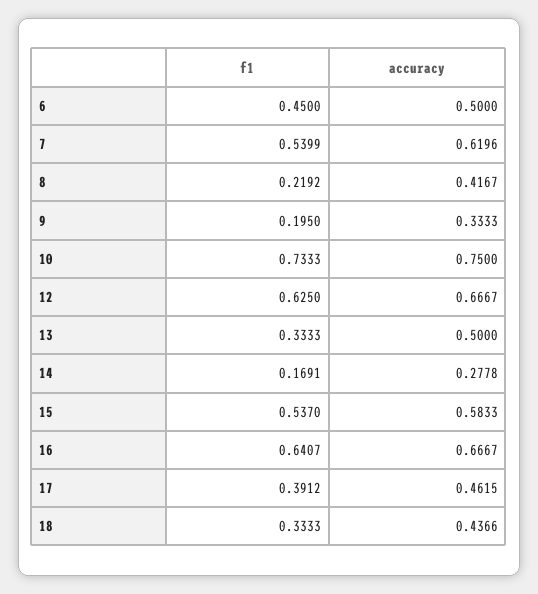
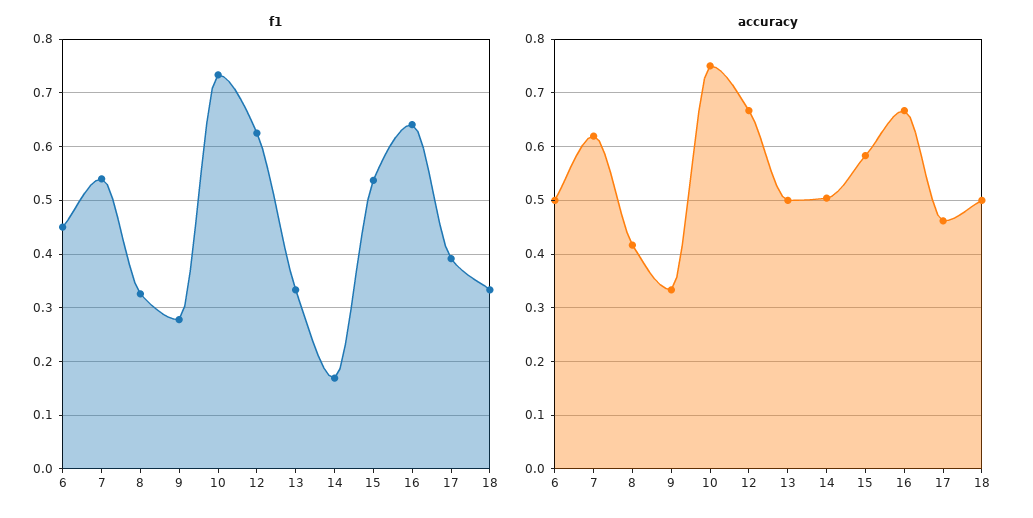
  {
    "f1": {
      "6": 0.45,
      "7": 0.5399,
-     "8": 0.2192,
+     "8": 0.32,
-     "9": 0.195,
+     "9": 0.28,
      "10": 0.7333,
      "12": 0.625,
      "13": 0.3333,
      "14": 0.1691,
      "15": 0.537,
      "16": 0.6407,
      "17": 0.3912,
      "18": 0.3333
    },
    "accuracy": {
      "6": 0.5,
      "7": 0.6196,
      "8": 0.4167,
      "9": 0.3333,
      "10": 0.75,
      "12": 0.6667,
      "13": 0.5,
-     "14": 0.2778,
+     "14": 0.5,
      "15": 0.5833,
      "16": 0.6667,
      "17": 0.4615,
-     "18": 0.4366
+     "18": 0.5
    }
  }

